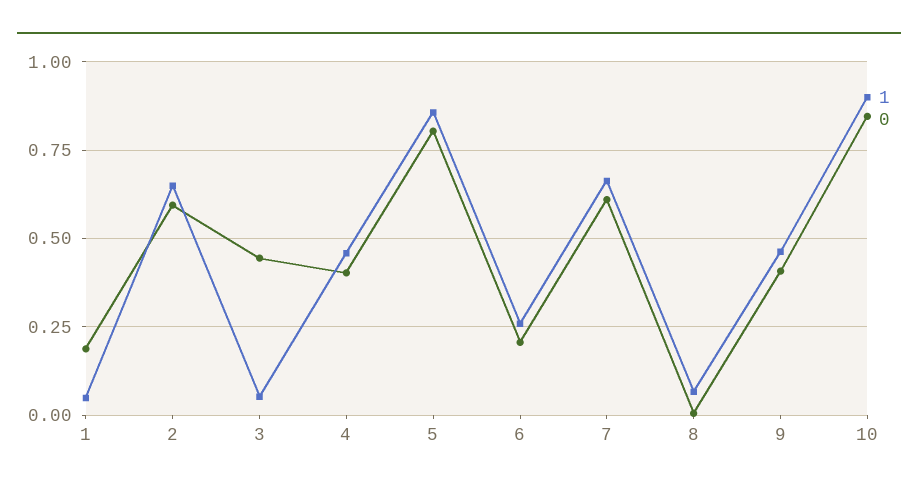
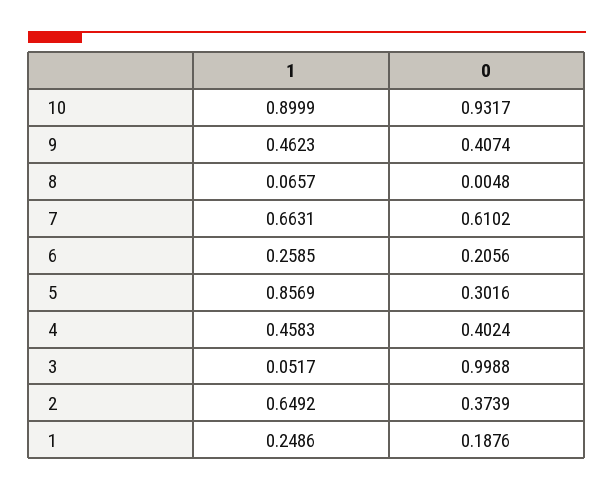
  {
    "1": {
-     "1": 0.05,
+     "1": 0.2486,
      "2": 0.6492,
      "3": 0.0517,
      "4": 0.4583,
      "5": 0.8569,
      "6": 0.2585,
      "7": 0.6631,
      "8": 0.0657,
      "9": 0.4623,
      "10": 0.8999
    },
    "0": {
      "1": 0.1876,
-     "2": 0.6,
+     "2": 0.3739,
-     "3": 0.45,
+     "3": 0.9988,
      "4": 0.4024,
-     "5": 0.8,
+     "5": 0.3016,
      "6": 0.2056,
      "7": 0.6102,
      "8": 0.0048,
      "9": 0.4074,
-     "10": 0.85
+     "10": 0.9317
    }
  }

